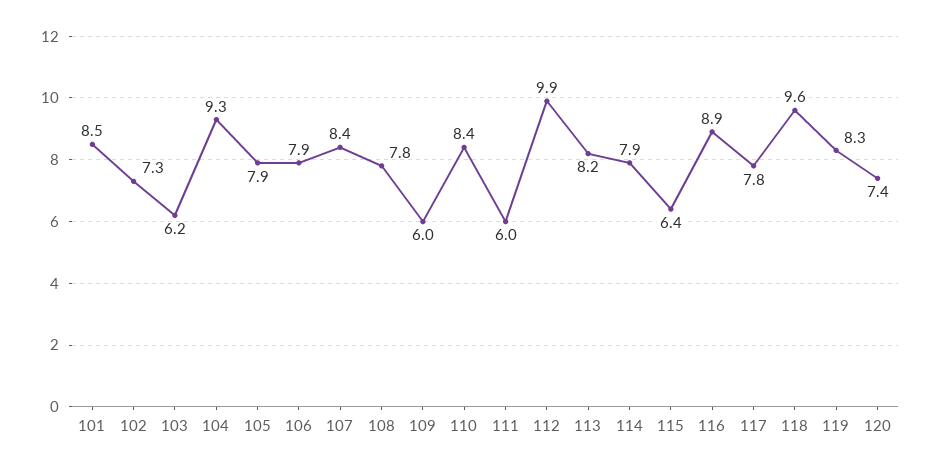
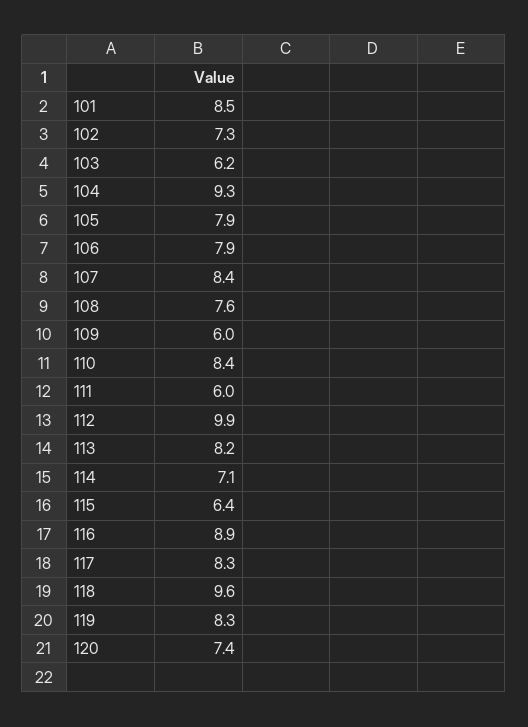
  {
    "101": 8.5,
    "102": 7.3,
    "103": 6.2,
    "104": 9.3,
    "105": 7.9,
    "106": 7.9,
    "107": 8.4,
-   "108": 7.8,
+   "108": 7.6,
    "109": 6,
    "110": 8.4,
    "111": 6,
    "112": 9.9,
    "113": 8.2,
-   "114": 7.9,
+   "114": 7.1,
    "115": 6.4,
    "116": 8.9,
-   "117": 7.8,
+   "117": 8.3,
    "118": 9.6,
    "119": 8.3,
    "120": 7.4
  }

